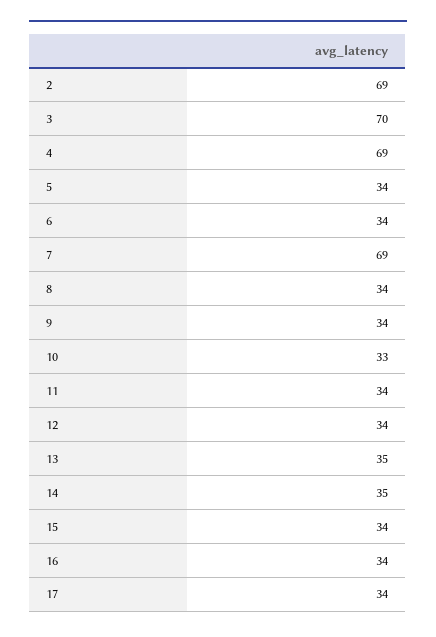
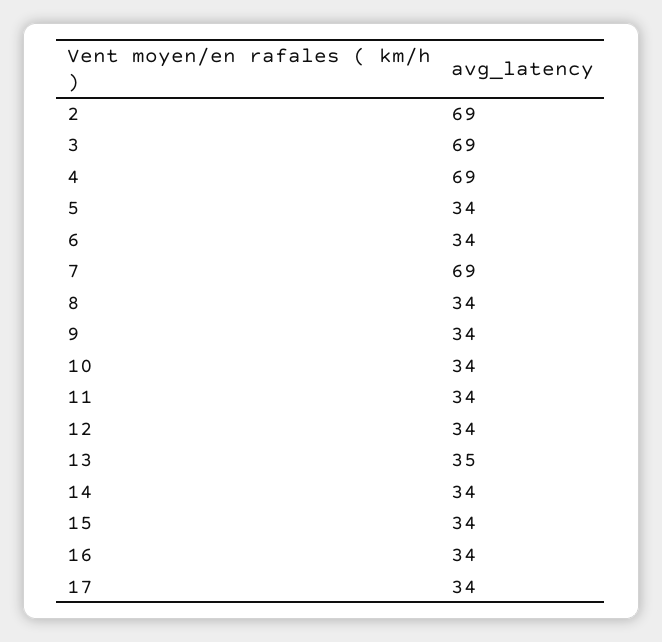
  {
    "2": 69,
-   "3": 70,
+   "3": 69,
    "4": 69,
    "5": 34,
    "6": 34,
    "7": 69,
    "8": 34,
    "9": 34,
-   "10": 33,
+   "10": 34,
    "11": 34,
    "12": 34,
    "13": 35,
-   "14": 35,
+   "14": 34,
    "15": 34,
    "16": 34,
    "17": 34
  }

